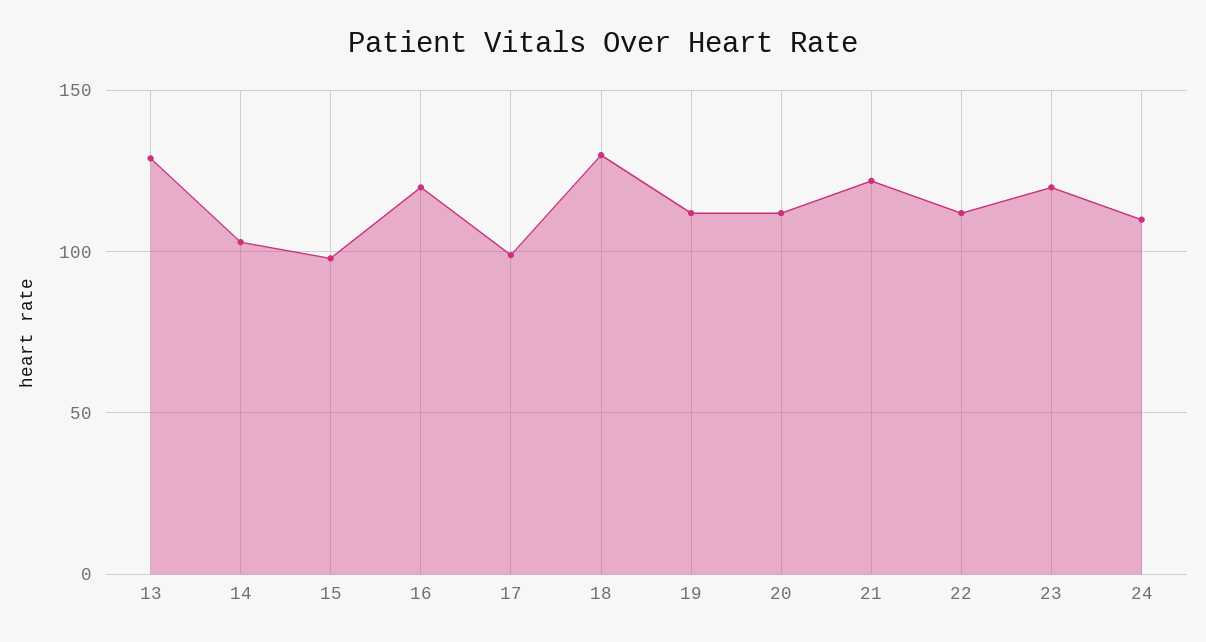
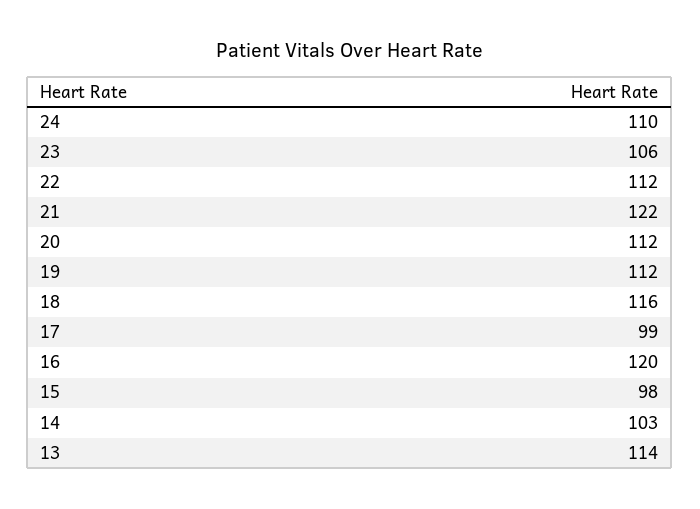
  {
-   "13": 130,
+   "13": 114,
    "14": 103,
    "15": 98,
    "16": 120,
    "17": 99,
-   "18": 130,
+   "18": 116,
    "19": 112,
    "20": 112,
    "21": 122,
    "22": 112,
-   "23": 120,
+   "23": 106,
    "24": 110
  }

